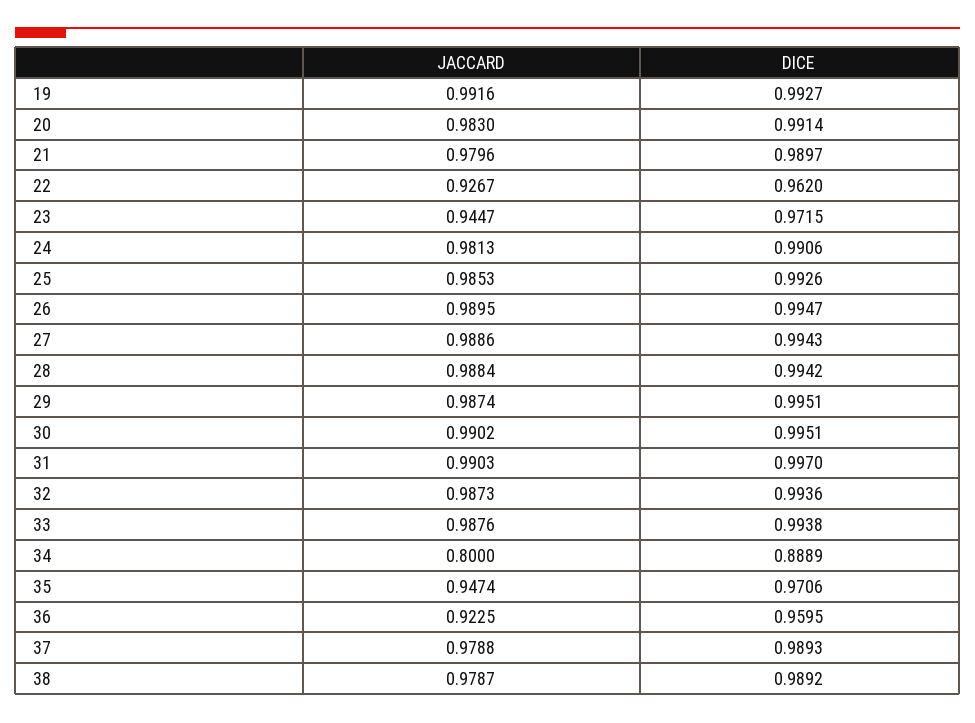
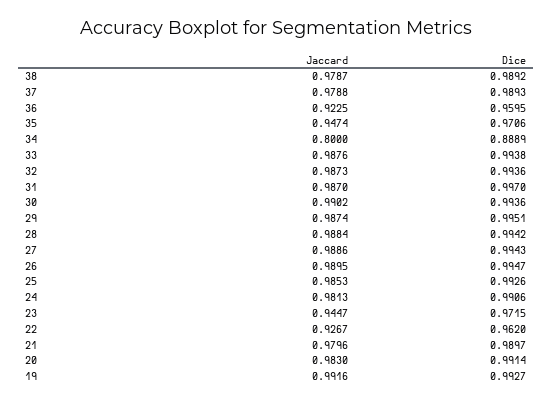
  {
    "JACCARD": {
      "19": 0.9916,
      "20": 0.983,
      "21": 0.9796,
      "22": 0.9267,
      "23": 0.9447,
      "24": 0.9813,
      "25": 0.9853,
      "26": 0.9895,
      "27": 0.9886,
      "28": 0.9884,
      "29": 0.9874,
      "30": 0.9902,
-     "31": 0.9903,
+     "31": 0.987,
      "32": 0.9873,
      "33": 0.9876,
      "34": 0.8,
      "35": 0.9474,
      "36": 0.9225,
      "37": 0.9788,
      "38": 0.9787
    },
    "DICE": {
      "19": 0.9927,
      "20": 0.9914,
      "21": 0.9897,
      "22": 0.962,
      "23": 0.9715,
      "24": 0.9906,
      "25": 0.9926,
      "26": 0.9947,
      "27": 0.9943,
      "28": 0.9942,
      "29": 0.9951,
-     "30": 0.9951,
+     "30": 0.9936,
      "31": 0.997,
      "32": 0.9936,
      "33": 0.9938,
      "34": 0.8889,
      "35": 0.9706,
      "36": 0.9595,
      "37": 0.9893,
      "38": 0.9892
    }
  }

